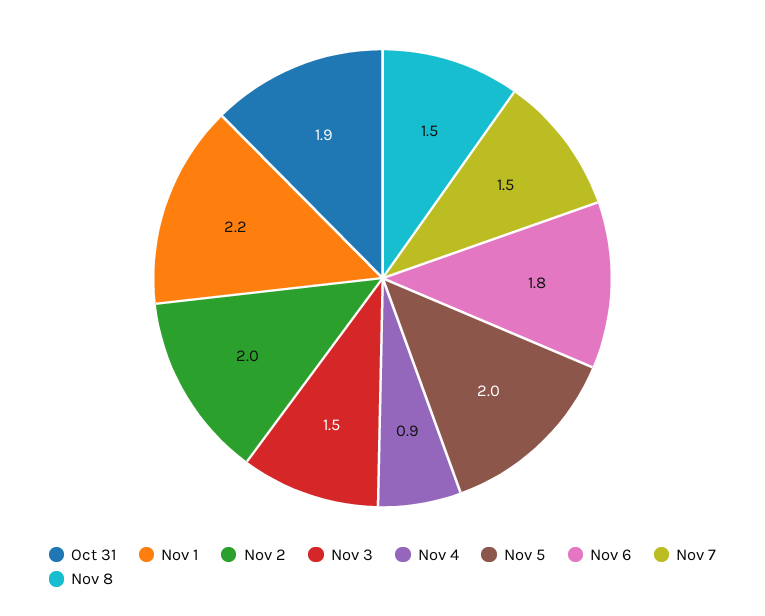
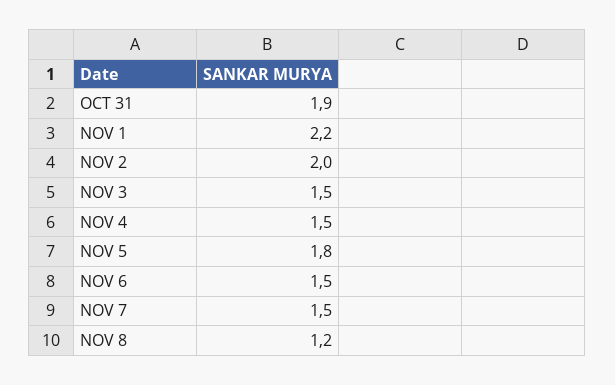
  {
    "Oct 31": 1.9,
    "Nov 1": 2.2,
    "Nov 2": 2,
    "Nov 3": 1.5,
-   "Nov 4": 0.9,
+   "Nov 4": 1.5,
-   "Nov 5": 2,
+   "Nov 5": 1.8,
-   "Nov 6": 1.8,
+   "Nov 6": 1.5,
    "Nov 7": 1.5,
-   "Nov 8": 1.5
+   "Nov 8": 1.2
  }

